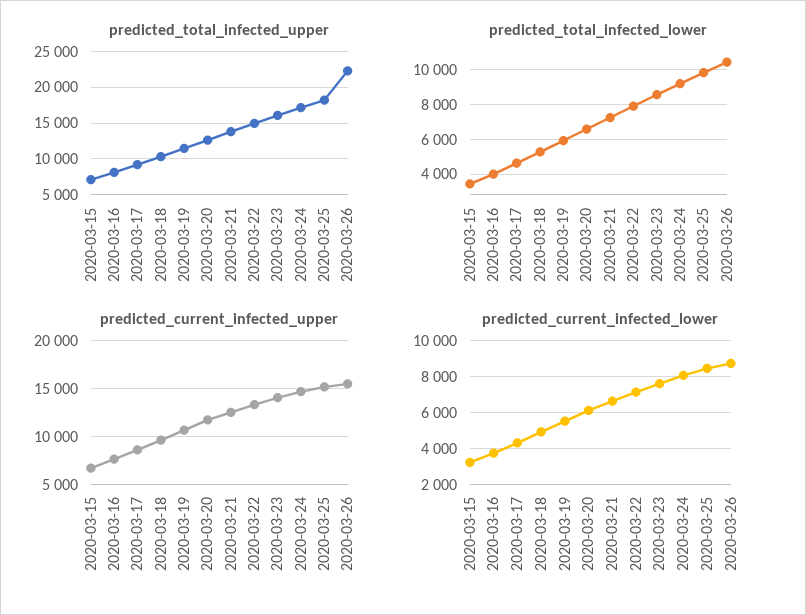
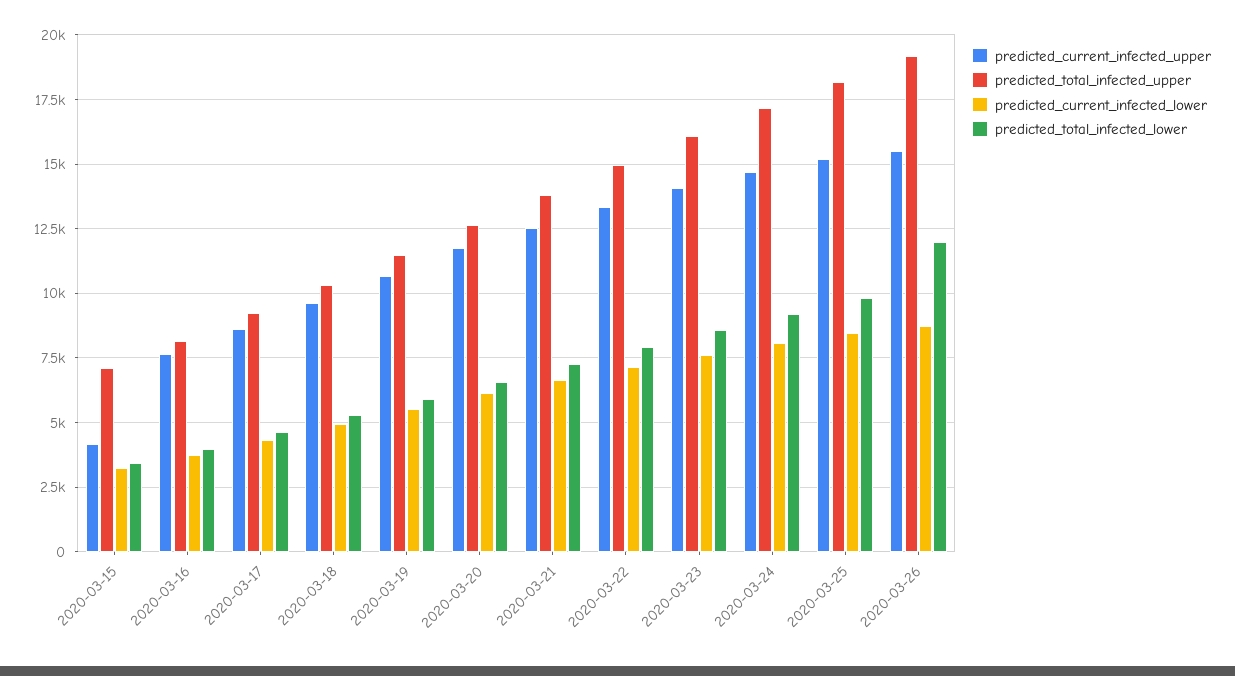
  {
    "predicted_total_infected_upper": {
      "2020-03-15": 7000,
      "2020-03-16": 8250,
      "2020-03-17": 9250,
      "2020-03-18": 10250,
      "2020-03-19": 11500,
      "2020-03-20": 12750,
      "2020-03-21": 13750,
      "2020-03-22": 15000,
      "2020-03-23": 16000,
      "2020-03-24": 17250,
      "2020-03-25": 18250,
-     "2020-03-26": 22000
+     "2020-03-26": 19250
    },
    "predicted_total_infected_lower": {
      "2020-03-15": 3500,
      "2020-03-16": 4000,
      "2020-03-17": 4500,
      "2020-03-18": 5250,
      "2020-03-19": 6000,
      "2020-03-20": 6500,
      "2020-03-21": 7250,
      "2020-03-22": 8000,
      "2020-03-23": 8500,
      "2020-03-24": 9250,
      "2020-03-25": 9750,
-     "2020-03-26": 10500
+     "2020-03-26": 12000
    },
    "predicted_current_infected_upper": {
-     "2020-03-15": 7000,
+     "2020-03-15": 4250,
      "2020-03-16": 7750,
      "2020-03-17": 8500,
      "2020-03-18": 9750,
      "2020-03-19": 10750,
      "2020-03-20": 11750,
      "2020-03-21": 12500,
      "2020-03-22": 13250,
      "2020-03-23": 14000,
      "2020-03-24": 14750,
      "2020-03-25": 15250,
      "2020-03-26": 15500
    },
    "predicted_current_infected_lower": {
      "2020-03-15": 3250,
      "2020-03-16": 3750,
      "2020-03-17": 4250,
      "2020-03-18": 5000,
      "2020-03-19": 5500,
      "2020-03-20": 6250,
      "2020-03-21": 6750,
      "2020-03-22": 7250,
      "2020-03-23": 7750,
      "2020-03-24": 8000,
      "2020-03-25": 8500,
      "2020-03-26": 8750
    }
  }

